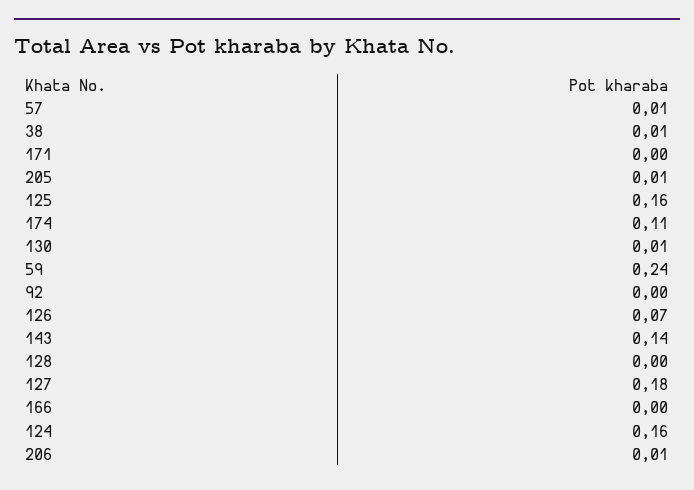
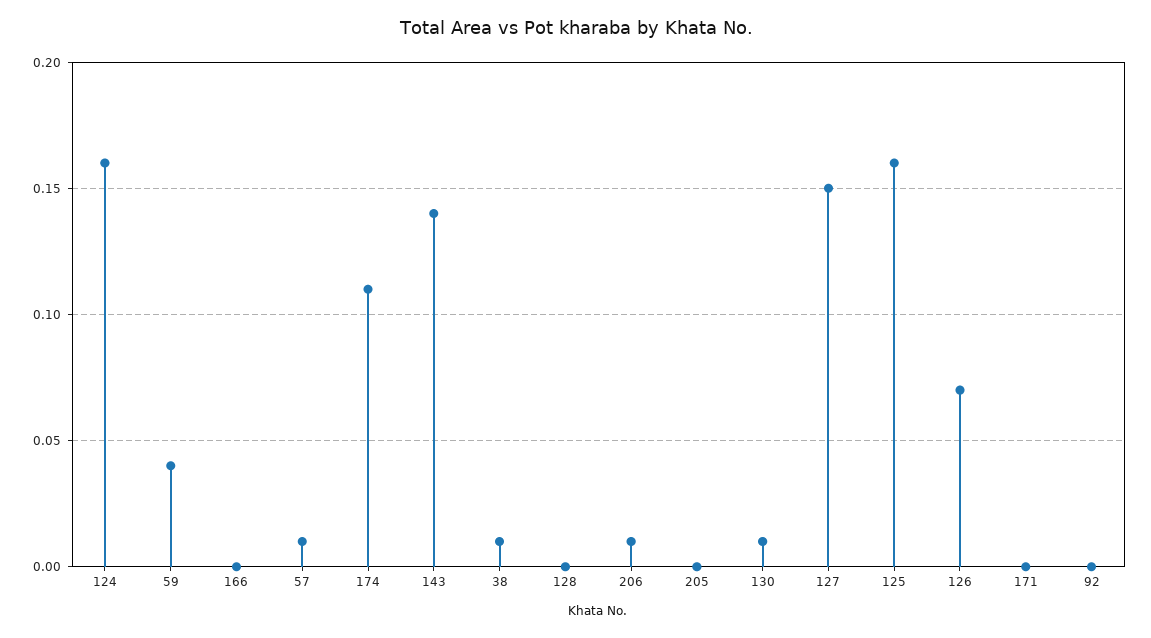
  {
    "57": 0.01,
    "38": 0.01,
    "171": 0,
-   "205": 0.01,
+   "205": 0,
    "125": 0.16,
    "174": 0.11,
    "130": 0.01,
-   "59": 0.24,
+   "59": 0.04,
    "92": 0,
    "126": 0.07,
    "143": 0.14,
    "128": 0,
-   "127": 0.18,
+   "127": 0.15,
    "166": 0,
    "124": 0.16,
    "206": 0.01
  }

